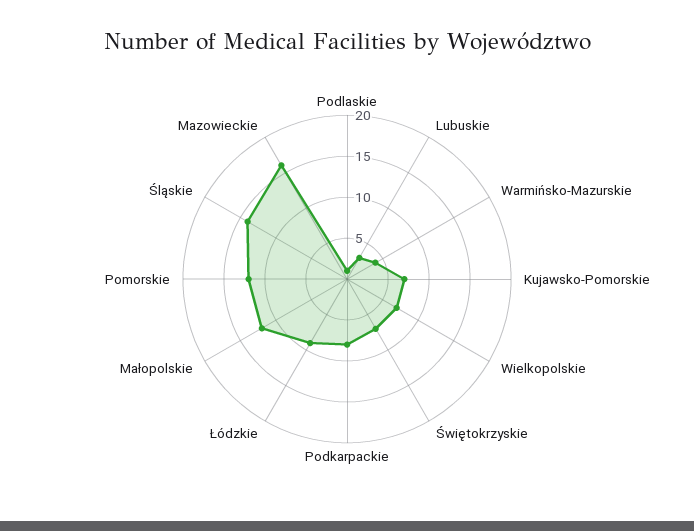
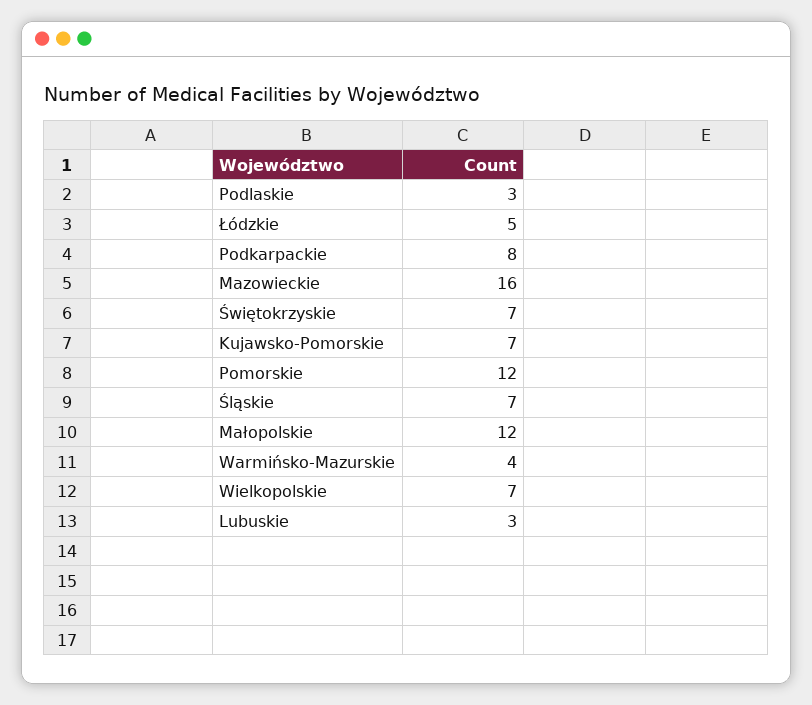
  {
-   "Podlaskie": 1,
+   "Podlaskie": 3,
    "Lubuskie": 3,
    "Warmińsko-Mazurskie": 4,
    "Kujawsko-Pomorskie": 7,
    "Wielkopolskie": 7,
    "Świętokrzyskie": 7,
    "Podkarpackie": 8,
-   "Łódzkie": 9,
+   "Łódzkie": 5,
    "Małopolskie": 12,
    "Pomorskie": 12,
-   "Śląskie": 14,
+   "Śląskie": 7,
    "Mazowieckie": 16
  }

